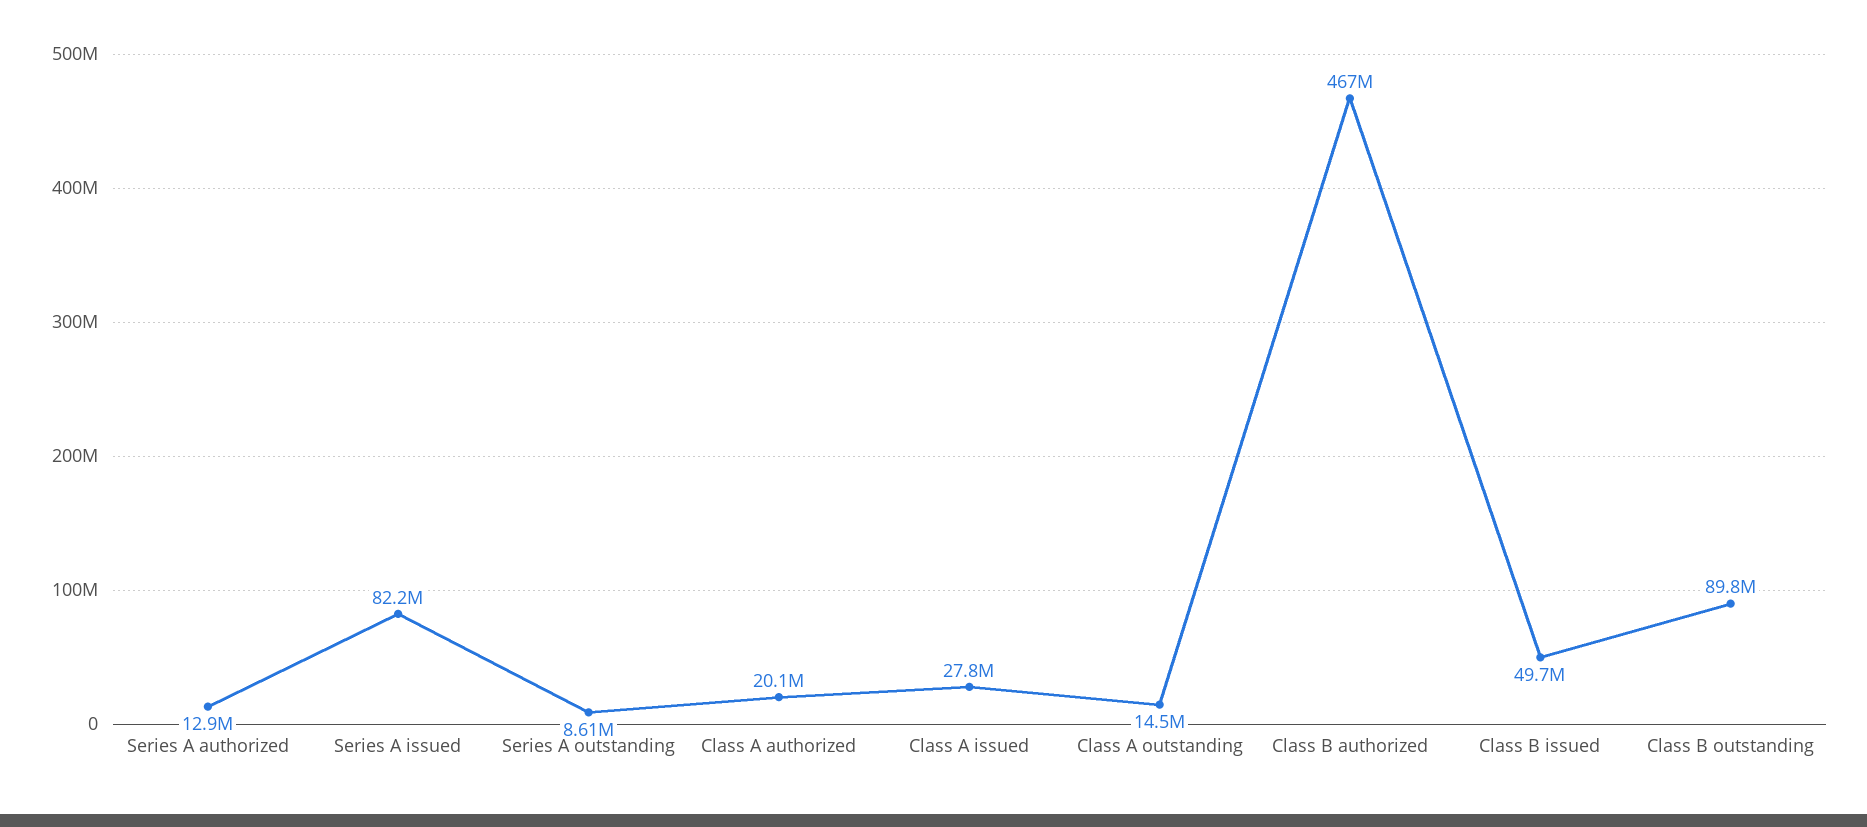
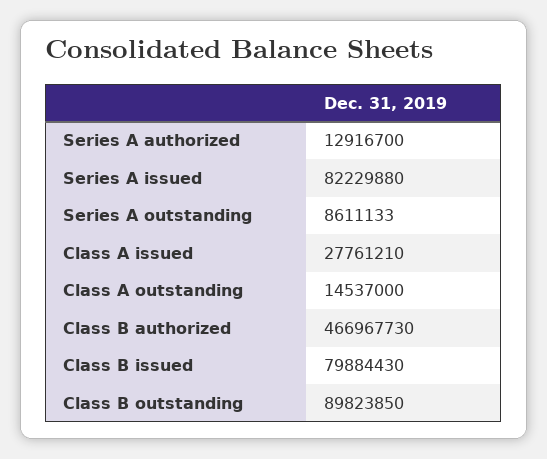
  {
    "Series A authorized": 12916700,
    "Series A issued": 82229880,
    "Series A outstanding": 8611133,
-   "Class A authorized": 20100000,
    "Class A issued": 27761210,
    "Class A outstanding": 14537000,
    "Class B authorized": 466967730,
-   "Class B issued": 49700000,
+   "Class B issued": 79884430,
    "Class B outstanding": 89823850
  }

